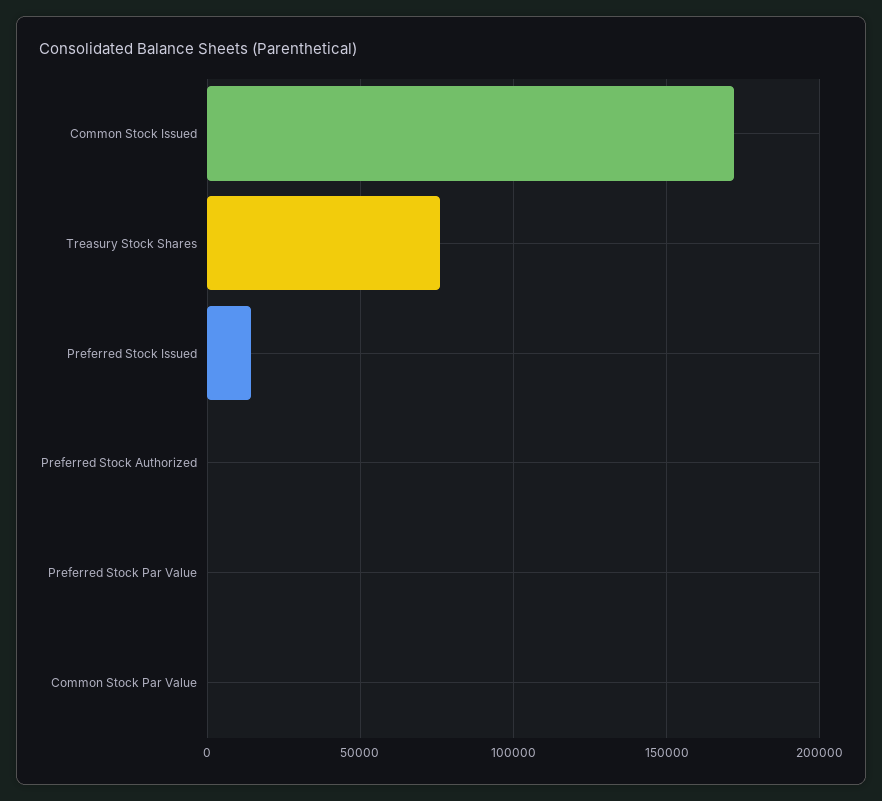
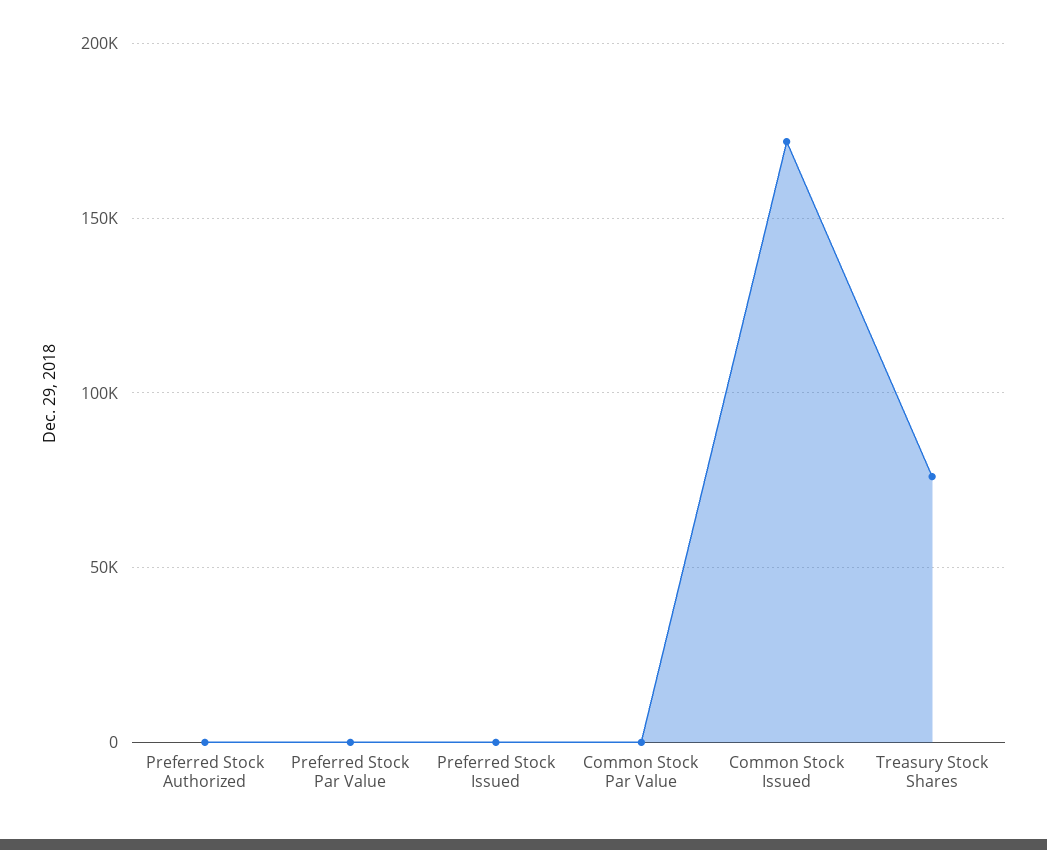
  {
    "Common Stock Issued": 170000,
    "Treasury Stock Shares": 75000,
-   "Preferred Stock Issued": 15000,
+   "Preferred Stock Issued": 0,
    "Preferred Stock Authorized": 0,
    "Preferred Stock Par Value": 0,
    "Common Stock Par Value": 0
  }

